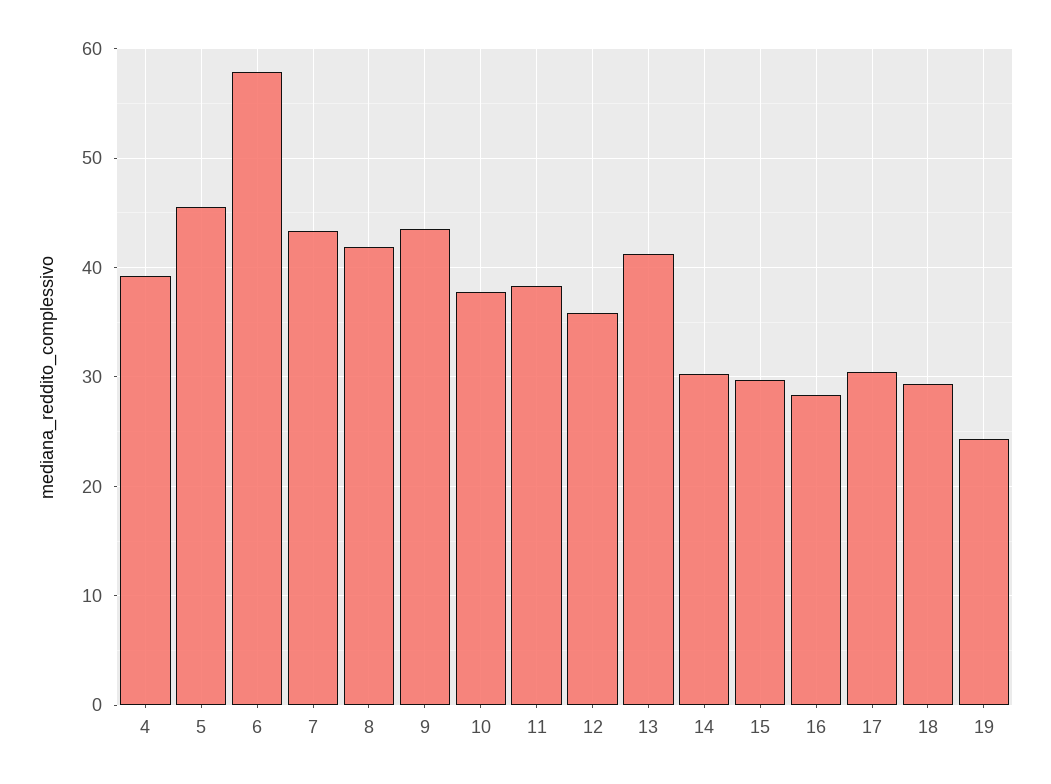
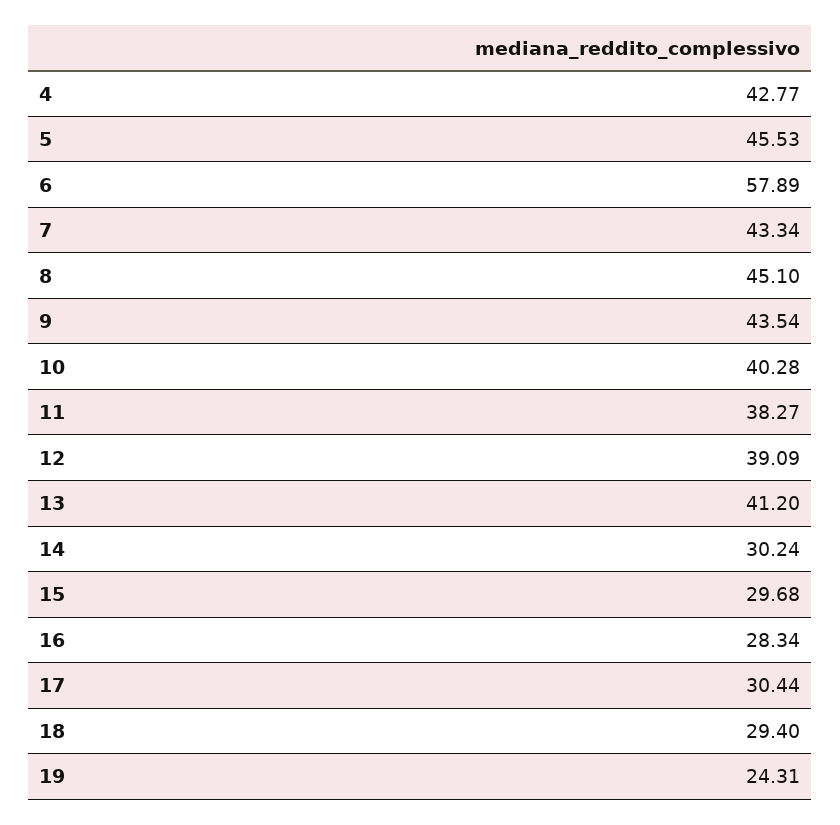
  {
-   "4": 39,
+   "4": 42.77,
    "5": 45.53,
    "6": 57.89,
    "7": 43.34,
-   "8": 42,
+   "8": 45.1,
    "9": 43.54,
-   "10": 38,
+   "10": 40.28,
    "11": 38.27,
-   "12": 36,
+   "12": 39.09,
    "13": 41.2,
    "14": 30.24,
    "15": 29.68,
    "16": 28.34,
    "17": 30.44,
    "18": 29.4,
    "19": 24.31
  }

